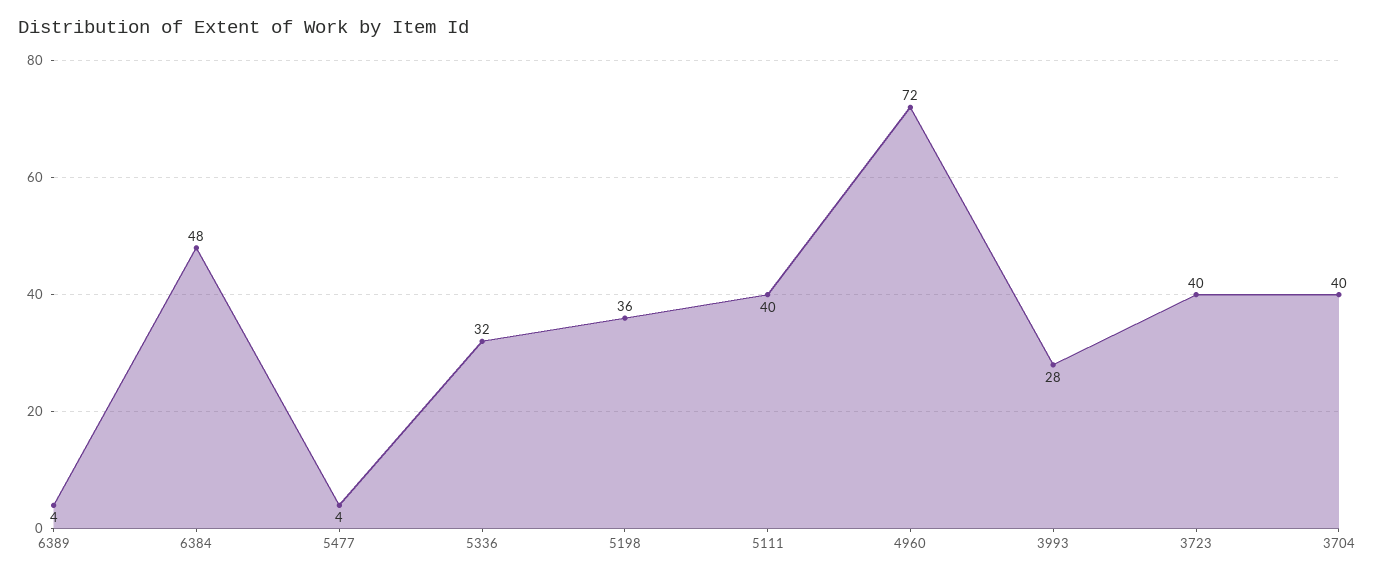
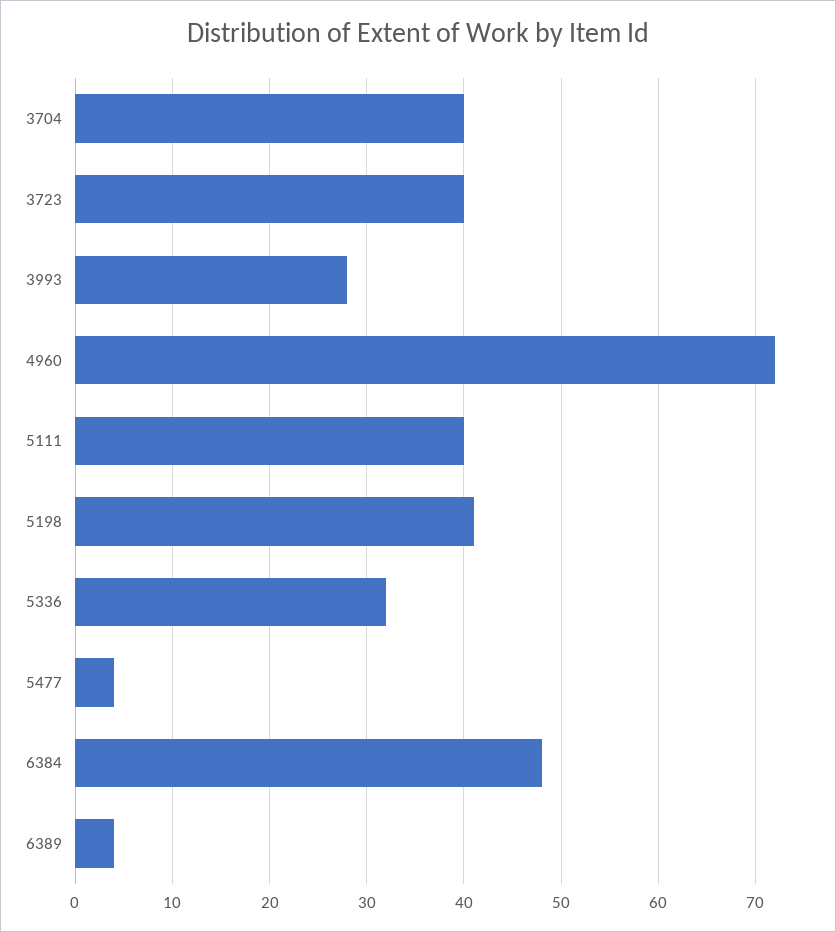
  {
    "6389": 4,
    "6384": 48,
    "5477": 4,
    "5336": 32,
-   "5198": 36,
+   "5198": 41,
    "5111": 40,
    "4960": 72,
    "3993": 28,
    "3723": 40,
    "3704": 40
  }

